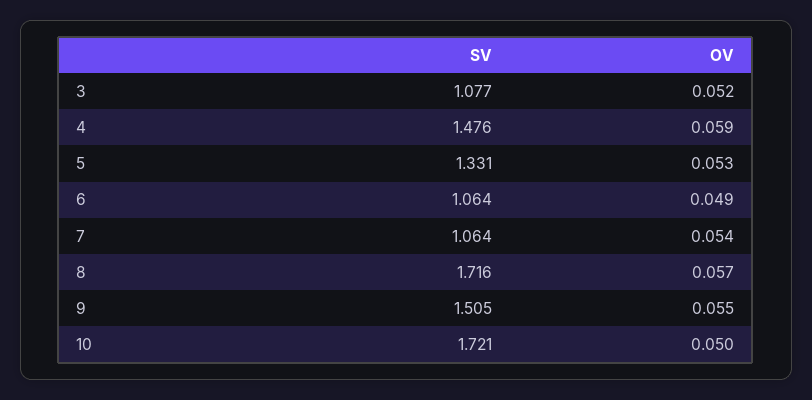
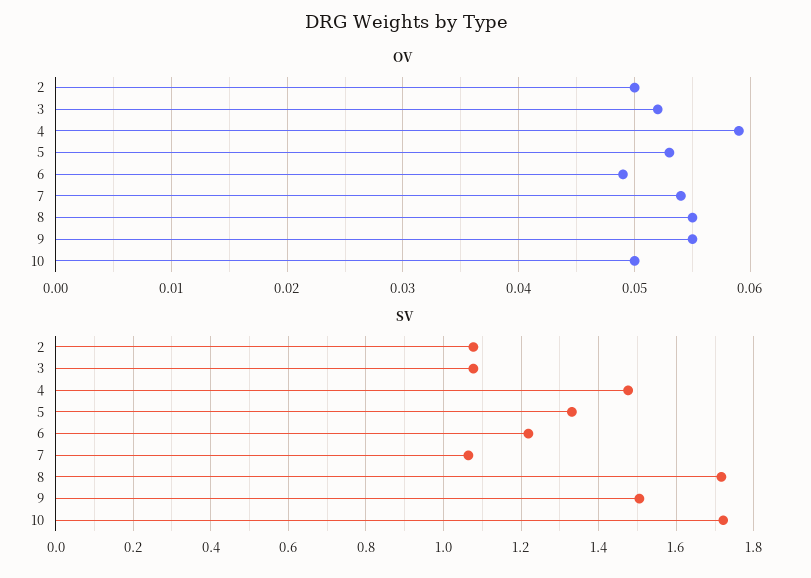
  {
    "SV": {
      "3": 1.077,
      "4": 1.476,
      "5": 1.331,
-     "6": 1.064,
+     "6": 1.22,
      "7": 1.064,
      "8": 1.716,
      "9": 1.505,
-     "10": 1.721
+     "10": 1.721,
+     "2": 1.08
    },
    "OV": {
      "3": 0.052,
      "4": 0.059,
      "5": 0.053,
      "6": 0.049,
      "7": 0.054,
-     "8": 0.057,
+     "8": 0.055,
      "9": 0.055,
-     "10": 0.05
+     "10": 0.05,
+     "2": 0.05
    }
  }

